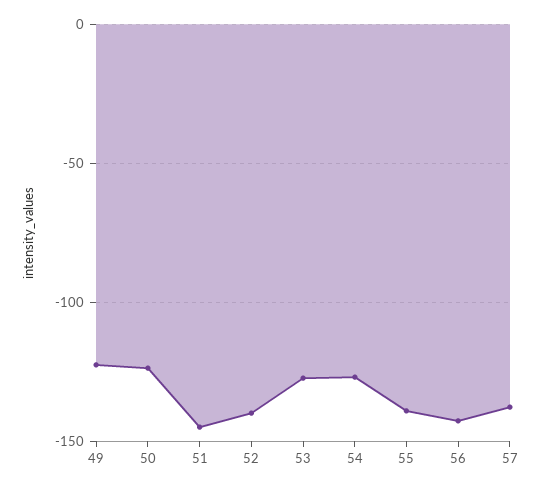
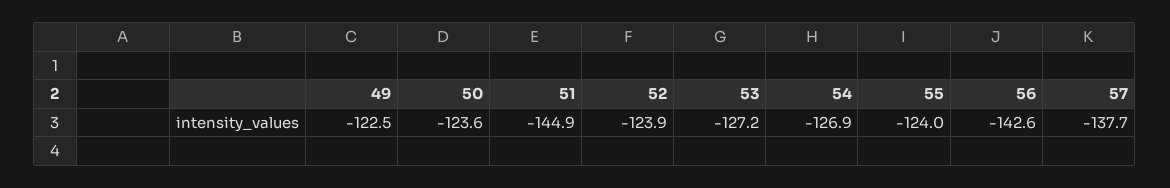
  {
    "49": -122.5,
    "50": -123.6,
    "51": -144.9,
-   "52": -140,
+   "52": -123.9,
    "53": -127.2,
    "54": -126.9,
-   "55": -140,
+   "55": -124,
    "56": -142.6,
    "57": -137.7
  }

